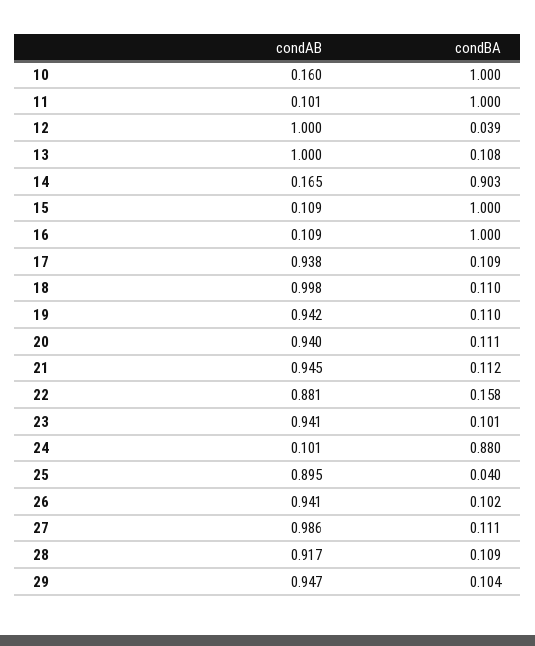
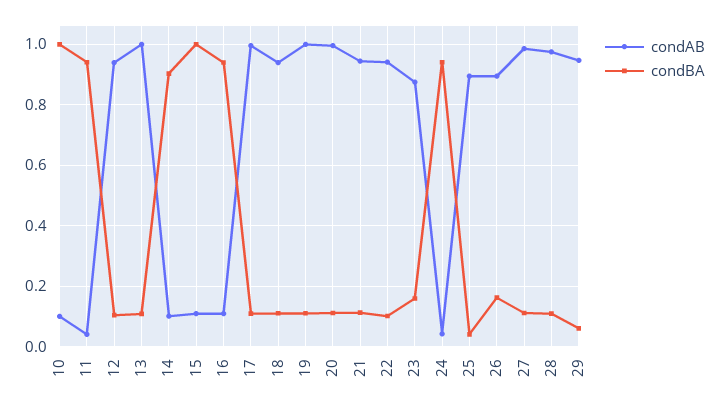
  {
    "condAB": {
-     "10": 0.16,
+     "10": 0.1,
-     "11": 0.101,
+     "11": 0.04,
-     "12": 1,
+     "12": 0.94,
      "13": 1,
-     "14": 0.165,
+     "14": 0.1,
      "15": 0.109,
      "16": 0.109,
-     "17": 0.938,
+     "17": 1,
-     "18": 0.998,
+     "18": 0.94,
-     "19": 0.942,
+     "19": 1,
-     "20": 0.94,
+     "20": 1,
      "21": 0.945,
-     "22": 0.881,
+     "22": 0.94,
-     "23": 0.941,
+     "23": 0.88,
-     "24": 0.101,
+     "24": 0.04,
      "25": 0.895,
-     "26": 0.941,
+     "26": 0.9,
      "27": 0.986,
-     "28": 0.917,
+     "28": 0.98,
      "29": 0.947
    },
    "condBA": {
      "10": 1,
-     "11": 1,
+     "11": 0.94,
-     "12": 0.039,
+     "12": 0.1,
      "13": 0.108,
      "14": 0.903,
      "15": 1,
-     "16": 1,
+     "16": 0.94,
      "17": 0.109,
      "18": 0.11,
      "19": 0.11,
      "20": 0.111,
      "21": 0.112,
-     "22": 0.158,
+     "22": 0.1,
-     "23": 0.101,
+     "23": 0.16,
-     "24": 0.88,
+     "24": 0.94,
      "25": 0.04,
-     "26": 0.102,
+     "26": 0.16,
      "27": 0.111,
      "28": 0.109,
-     "29": 0.104
+     "29": 0.06
    }
  }

